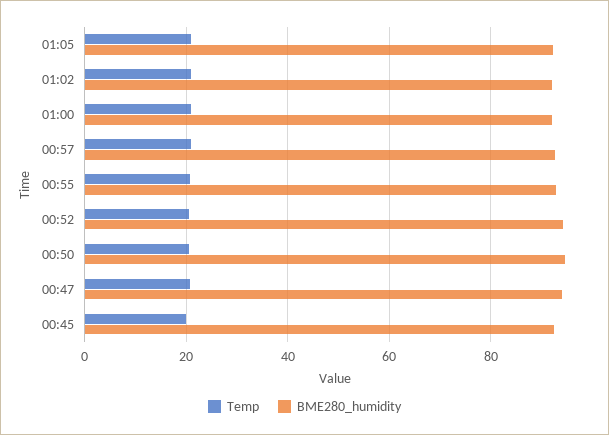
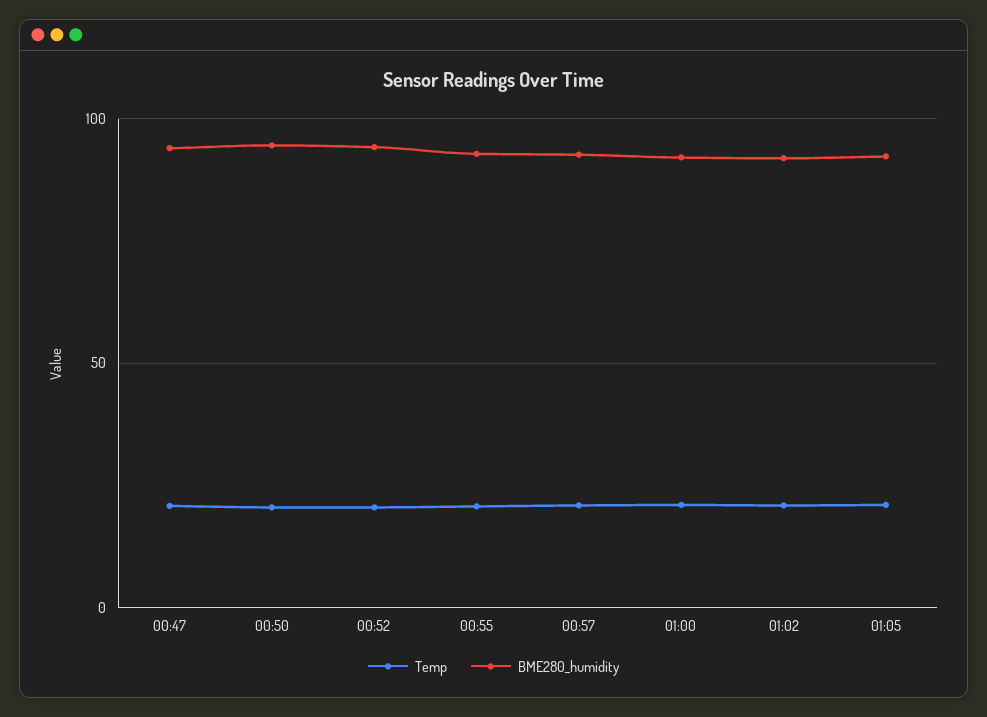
  {
    "Temp": {
      "01:05": 22,
      "01:02": 20,
      "01:00": 22,
      "00:57": 20,
      "00:55": 20,
      "00:52": 20,
      "00:50": 20,
-     "00:47": 20,
+     "00:47": 20
-     "00:45": 20
    },
    "BME280_humidity": {
      "01:05": 92,
      "01:02": 92,
      "01:00": 92,
      "00:57": 92,
      "00:55": 92,
      "00:52": 94,
      "00:50": 94,
-     "00:47": 94,
+     "00:47": 94
-     "00:45": 92
    }
  }

